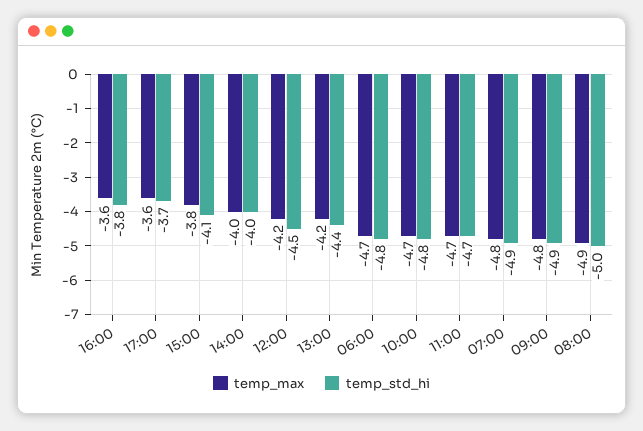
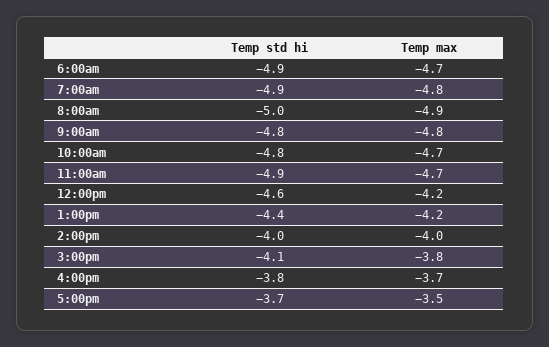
  {
    "temp_max": {
-     "16:00": -3.6,
+     "16:00": -3.7,
-     "17:00": -3.6,
+     "17:00": -3.5,
      "15:00": -3.8,
      "14:00": -4,
      "12:00": -4.2,
      "13:00": -4.2,
      "06:00": -4.7,
      "10:00": -4.7,
      "11:00": -4.7,
      "07:00": -4.8,
      "09:00": -4.8,
      "08:00": -4.9
    },
    "temp_std_hi": {
      "16:00": -3.8,
      "17:00": -3.7,
      "15:00": -4.1,
      "14:00": -4,
-     "12:00": -4.5,
+     "12:00": -4.6,
      "13:00": -4.4,
-     "06:00": -4.8,
+     "06:00": -4.9,
      "10:00": -4.8,
-     "11:00": -4.7,
+     "11:00": -4.9,
      "07:00": -4.9,
-     "09:00": -4.9,
+     "09:00": -4.8,
      "08:00": -5
    }
  }

